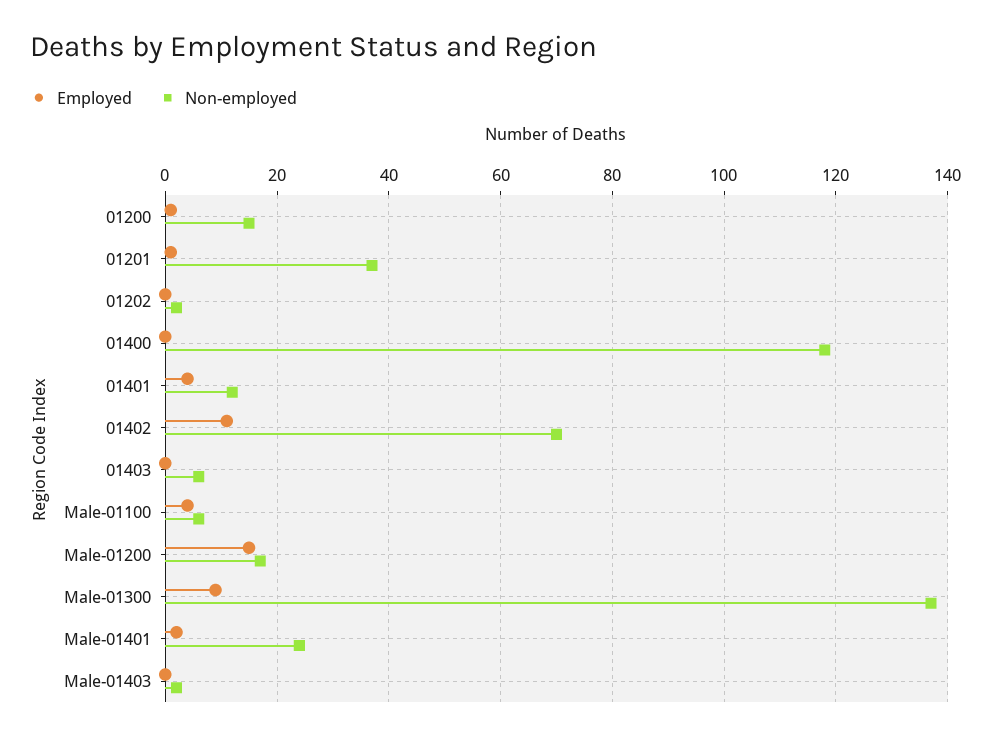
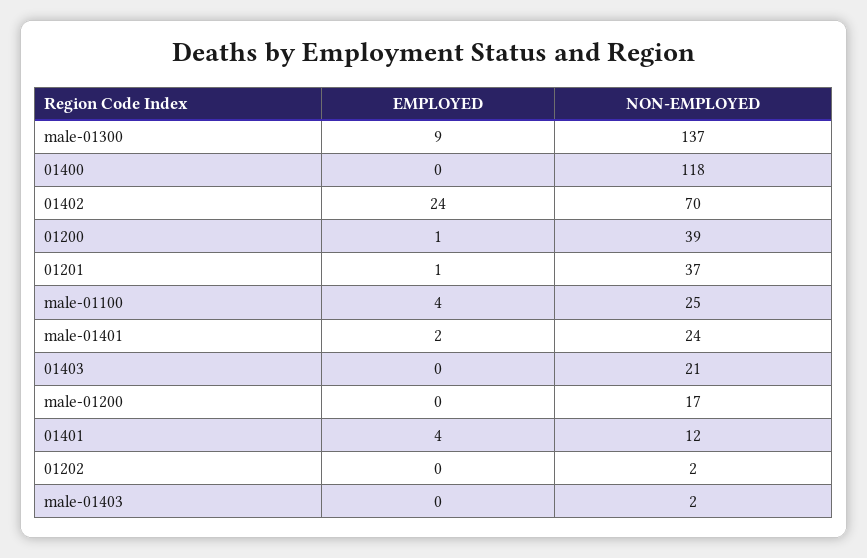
  {
    "Employed": {
      "01200": 1,
      "01201": 1,
      "01202": 0,
      "01400": 0,
      "01401": 4,
-     "01402": 10,
+     "01402": 24,
      "01403": 0,
      "Male-01100": 4,
-     "Male-01200": 15,
+     "Male-01200": 0,
      "Male-01300": 9,
      "Male-01401": 2,
      "Male-01403": 0
    },
    "Non-employed": {
-     "01200": 15,
+     "01200": 39,
      "01201": 37,
      "01202": 2,
      "01400": 118,
      "01401": 12,
      "01402": 70,
-     "01403": 5,
+     "01403": 21,
-     "Male-01100": 5,
+     "Male-01100": 25,
      "Male-01200": 17,
      "Male-01300": 137,
      "Male-01401": 24,
      "Male-01403": 2
    }
  }

